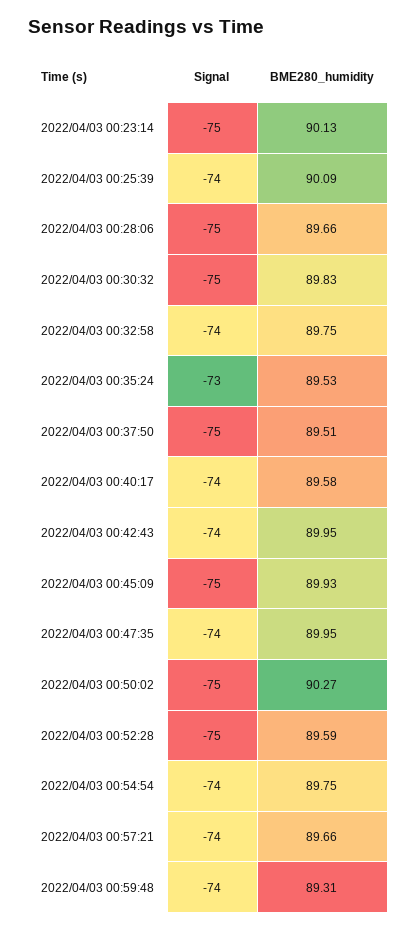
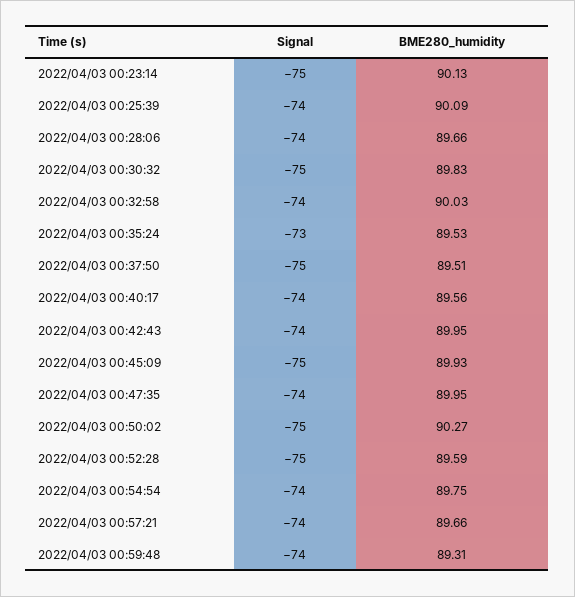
  {
    "Signal": {
      "2022/04/03 00:23:14": -75,
      "2022/04/03 00:25:39": -74,
-     "2022/04/03 00:28:06": -75,
+     "2022/04/03 00:28:06": -74,
      "2022/04/03 00:30:32": -75,
      "2022/04/03 00:32:58": -74,
      "2022/04/03 00:35:24": -73,
      "2022/04/03 00:37:50": -75,
      "2022/04/03 00:40:17": -74,
      "2022/04/03 00:42:43": -74,
      "2022/04/03 00:45:09": -75,
      "2022/04/03 00:47:35": -74,
      "2022/04/03 00:50:02": -75,
      "2022/04/03 00:52:28": -75,
      "2022/04/03 00:54:54": -74,
      "2022/04/03 00:57:21": -74,
      "2022/04/03 00:59:48": -74
    },
    "BME280_humidity": {
      "2022/04/03 00:23:14": 90.13,
      "2022/04/03 00:25:39": 90.09,
      "2022/04/03 00:28:06": 89.66,
      "2022/04/03 00:30:32": 89.83,
-     "2022/04/03 00:32:58": 89.75,
+     "2022/04/03 00:32:58": 90.03,
      "2022/04/03 00:35:24": 89.53,
      "2022/04/03 00:37:50": 89.51,
-     "2022/04/03 00:40:17": 89.58,
+     "2022/04/03 00:40:17": 89.56,
      "2022/04/03 00:42:43": 89.95,
      "2022/04/03 00:45:09": 89.93,
      "2022/04/03 00:47:35": 89.95,
      "2022/04/03 00:50:02": 90.27,
      "2022/04/03 00:52:28": 89.59,
      "2022/04/03 00:54:54": 89.75,
      "2022/04/03 00:57:21": 89.66,
      "2022/04/03 00:59:48": 89.31
    }
  }

